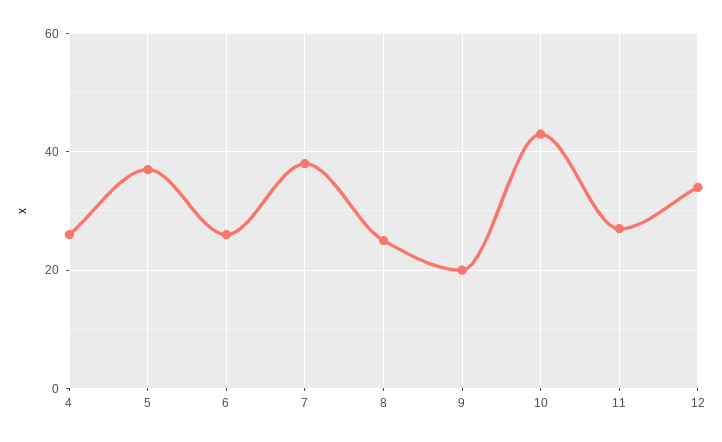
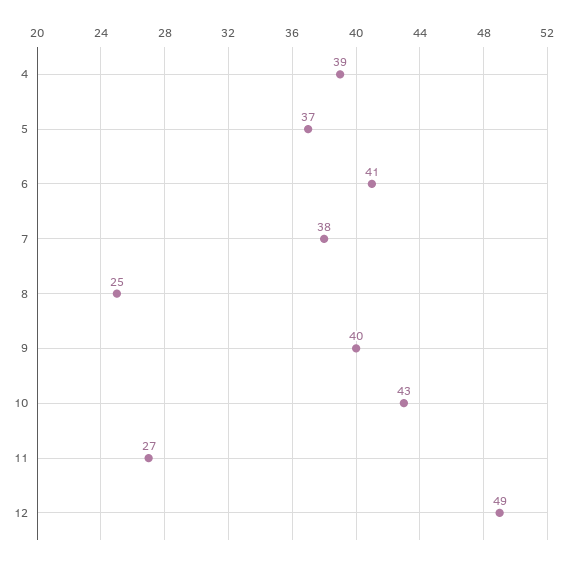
  {
-   "4": 25,
+   "4": 39,
    "5": 37,
-   "6": 25,
+   "6": 41,
    "7": 38,
    "8": 25,
-   "9": 20,
+   "9": 40,
    "10": 43,
    "11": 27,
-   "12": 35
+   "12": 49
  }

